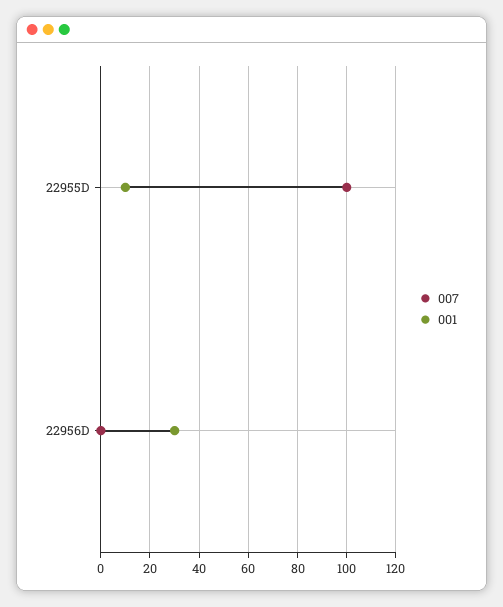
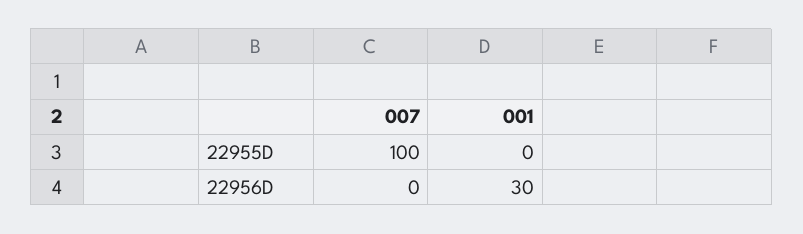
  {
    "007": {
      "22955D": 100,
      "22956D": 0
    },
    "001": {
-     "22955D": 10,
+     "22955D": 0,
      "22956D": 30
    }
  }

